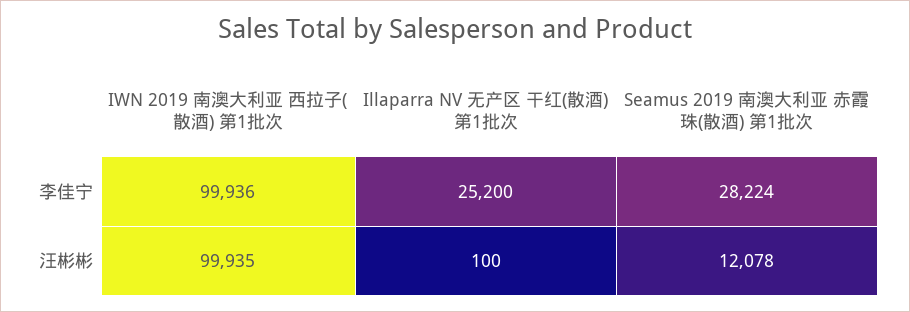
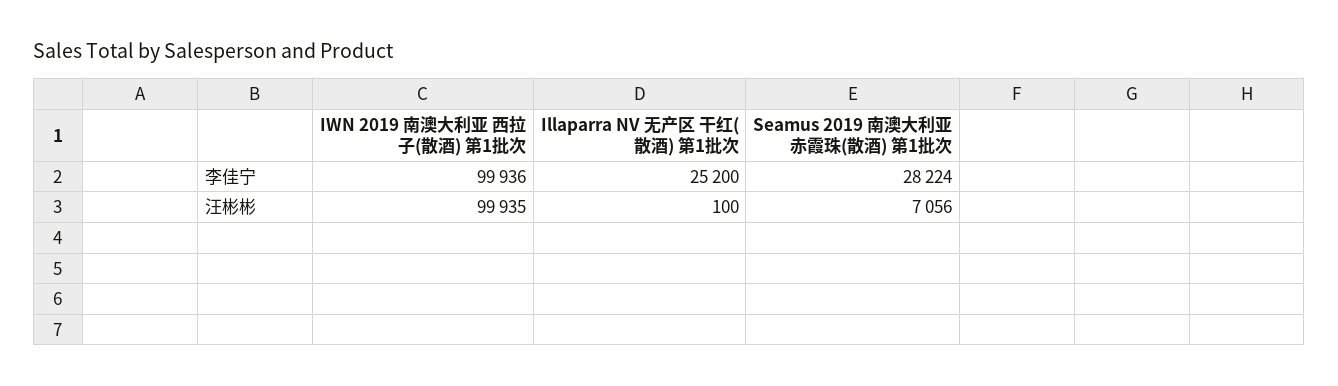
  {
    "IWN 2019 南澳大利亚 西拉子(散酒) 第1批次": {
      "李佳宁": 99936,
      "汪彬彬": 99935
    },
    "Illaparra NV 无产区 干红(散酒) 第1批次": {
      "李佳宁": 25200,
      "汪彬彬": 100
    },
    "Seamus 2019 南澳大利亚 赤霞珠(散酒) 第1批次": {
      "李佳宁": 28224,
-     "汪彬彬": 12078
+     "汪彬彬": 7056
    }
  }

